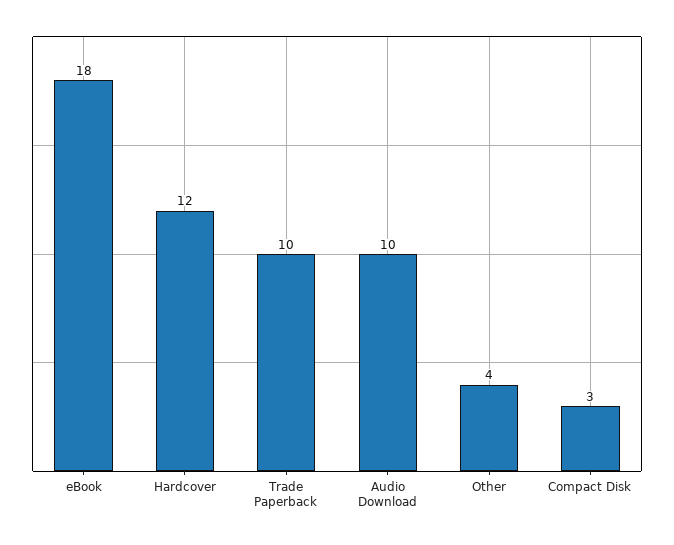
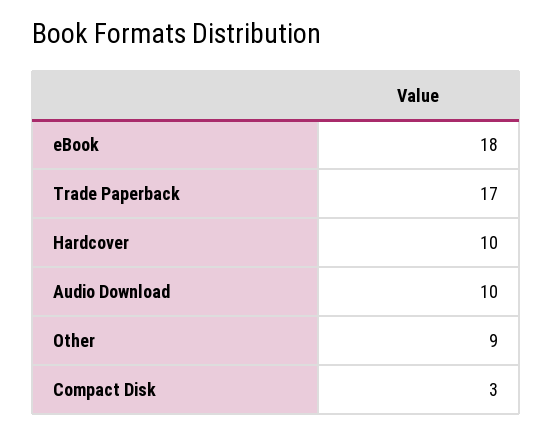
  {
    "eBook": 18,
-   "Hardcover": 12,
+   "Hardcover": 10,
-   "Trade Paperback": 10,
+   "Trade Paperback": 17,
    "Audio Download": 10,
-   "Other": 4,
+   "Other": 9,
    "Compact Disk": 3
  }

